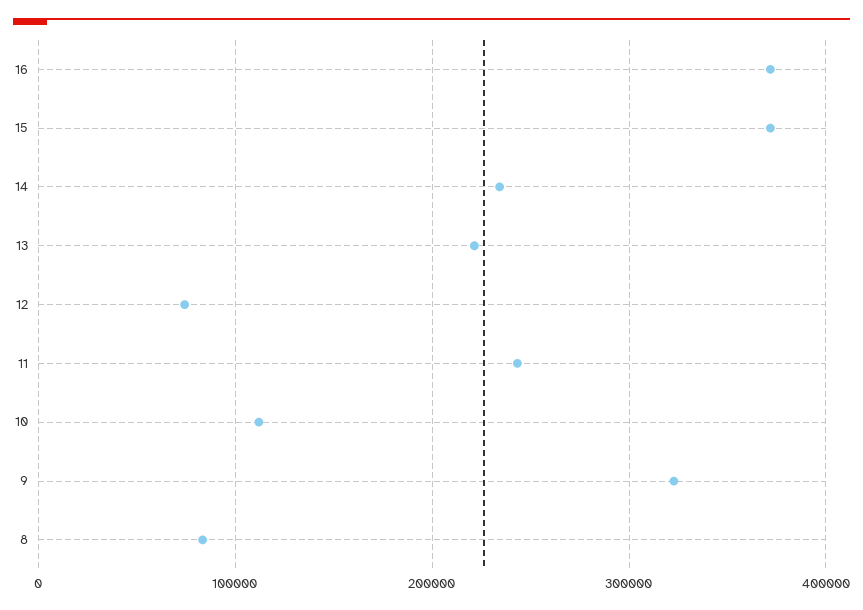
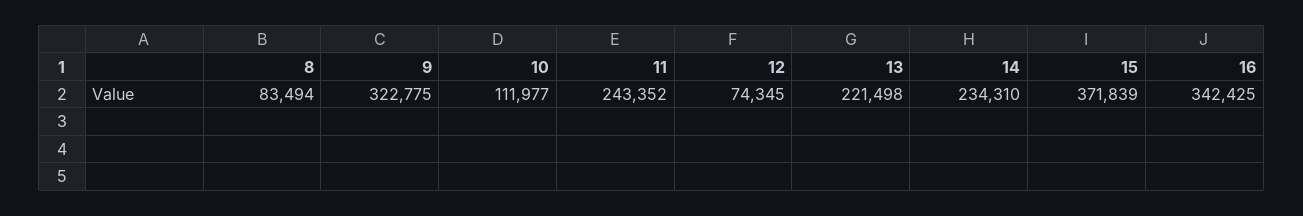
  {
-   "16": 370000,
+   "16": 342425,
    "15": 371839,
    "14": 234310,
    "13": 221498,
    "12": 74345,
    "11": 243352,
    "10": 111977,
    "9": 322775,
    "8": 83494
  }

